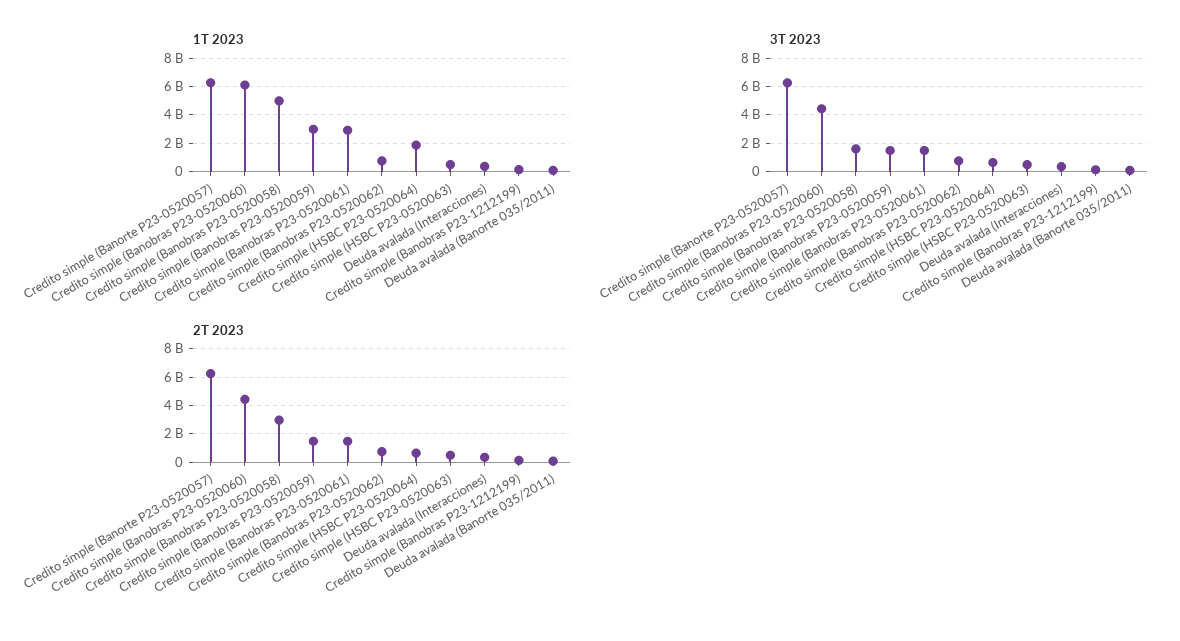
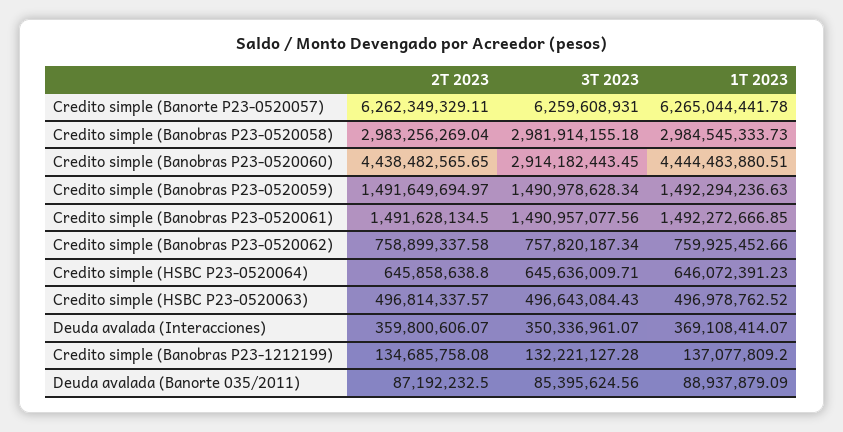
  {
    "1T 2023": {
      "Credito simple (Banorte P23-0520057)": 6265044441.78,
-     "Credito simple (Banobras P23-0520060)": 6000000000,
+     "Credito simple (Banobras P23-0520060)": 4444483880.51,
-     "Credito simple (Banobras P23-0520058)": 5000000000,
+     "Credito simple (Banobras P23-0520058)": 2984545333.73,
-     "Credito simple (Banobras P23-0520059)": 3000000000,
+     "Credito simple (Banobras P23-0520059)": 1492294236.63,
-     "Credito simple (Banobras P23-0520061)": 3000000000,
+     "Credito simple (Banobras P23-0520061)": 1492272666.85,
      "Credito simple (Banobras P23-0520062)": 759925452.66,
-     "Credito simple (HSBC P23-0520064)": 2000000000,
+     "Credito simple (HSBC P23-0520064)": 646072391.23,
      "Credito simple (HSBC P23-0520063)": 496978762.52,
      "Deuda avalada (Interacciones)": 369108414.07,
      "Credito simple (Banobras P23-1212199)": 137077809.2,
      "Deuda avalada (Banorte 035/2011)": 88937879.09
    },
    "3T 2023": {
      "Credito simple (Banorte P23-0520057)": 6259608931,
-     "Credito simple (Banobras P23-0520060)": 4500000000,
+     "Credito simple (Banobras P23-0520060)": 2914182443.45,
-     "Credito simple (Banobras P23-0520058)": 1500000000,
+     "Credito simple (Banobras P23-0520058)": 2981914155.18,
      "Credito simple (Banobras P23-0520059)": 1490978628.34,
      "Credito simple (Banobras P23-0520061)": 1490957077.56,
      "Credito simple (Banobras P23-0520062)": 757820187.34,
      "Credito simple (HSBC P23-0520064)": 645636009.71,
      "Credito simple (HSBC P23-0520063)": 496643084.43,
      "Deuda avalada (Interacciones)": 350336961.07,
      "Credito simple (Banobras P23-1212199)": 132221127.28,
      "Deuda avalada (Banorte 035/2011)": 85395624.56
    },
    "2T 2023": {
      "Credito simple (Banorte P23-0520057)": 6262349329.11,
      "Credito simple (Banobras P23-0520060)": 4438482565.65,
      "Credito simple (Banobras P23-0520058)": 2983256269.04,
      "Credito simple (Banobras P23-0520059)": 1491649694.97,
      "Credito simple (Banobras P23-0520061)": 1491628134.5,
      "Credito simple (Banobras P23-0520062)": 758899337.58,
      "Credito simple (HSBC P23-0520064)": 645858638.8,
      "Credito simple (HSBC P23-0520063)": 496814337.57,
      "Deuda avalada (Interacciones)": 359800606.07,
      "Credito simple (Banobras P23-1212199)": 134685758.08,
      "Deuda avalada (Banorte 035/2011)": 87192232.5
    }
  }

